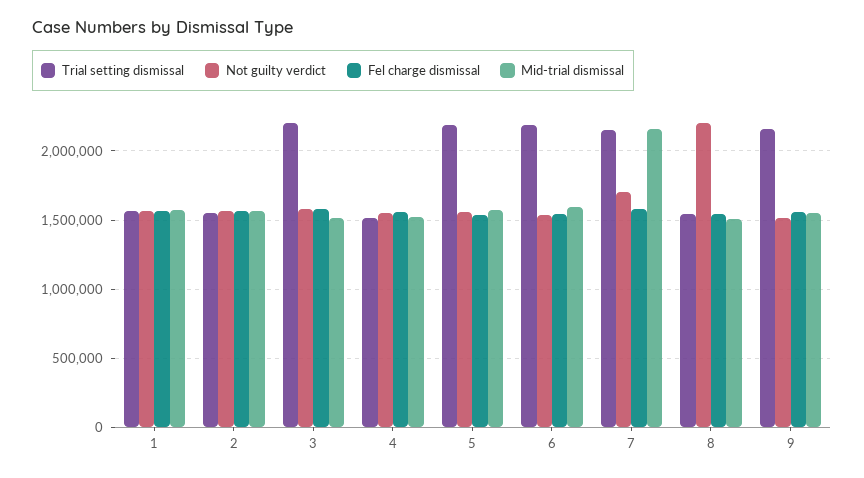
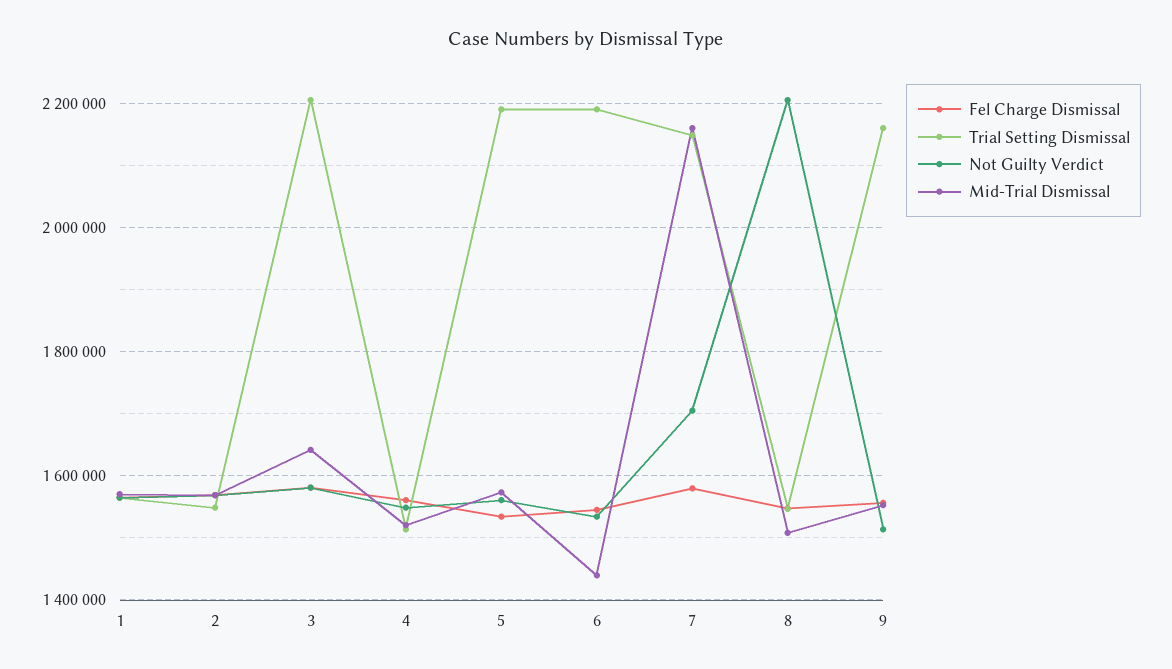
  {
    "Trial setting dismissal": {
      "1": 1560000,
      "2": 1540000,
      "3": 2200000,
      "4": 1520000,
      "5": 2180000,
      "6": 2200000,
      "7": 2140000,
      "8": 1540000,
      "9": 2160000
    },
    "Not guilty verdict": {
      "1": 1560000,
      "2": 1560000,
      "3": 1580000,
      "4": 1540000,
      "5": 1560000,
      "6": 1540000,
      "7": 1700000,
      "8": 2200000,
      "9": 1520000
    },
    "Fel charge dismissal": {
      "1": 1560000,
      "2": 1560000,
      "3": 1580000,
      "4": 1560000,
      "5": 1540000,
      "6": 1540000,
      "7": 1580000,
      "8": 1540000,
      "9": 1560000
    },
    "Mid-trial dismissal": {
      "1": 1560000,
      "2": 1560000,
-     "3": 1500000,
+     "3": 1640000,
      "4": 1520000,
      "5": 1580000,
-     "6": 1600000,
+     "6": 1440000,
      "7": 2160000,
      "8": 1500000,
      "9": 1560000
    }
  }

